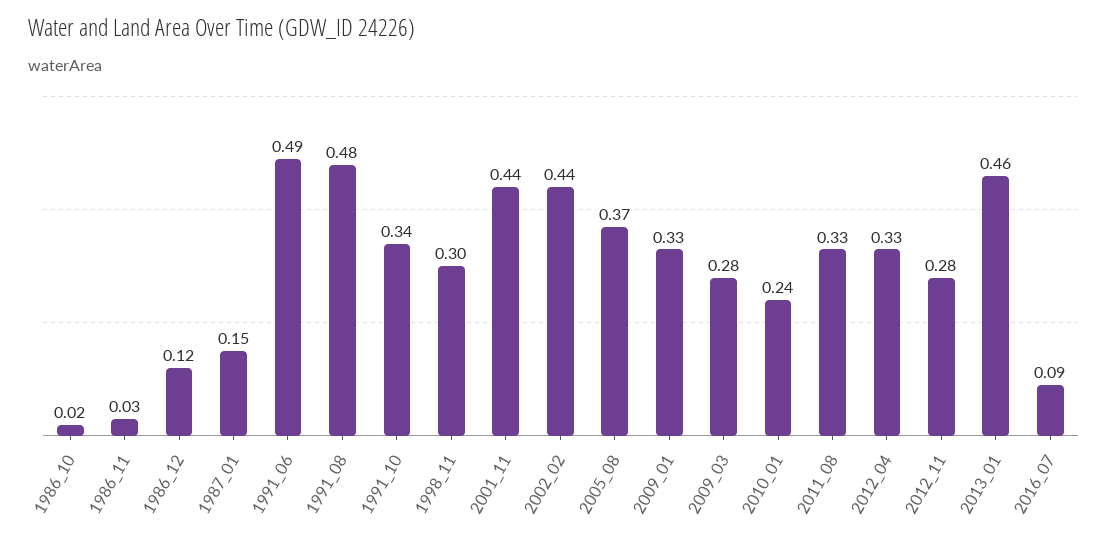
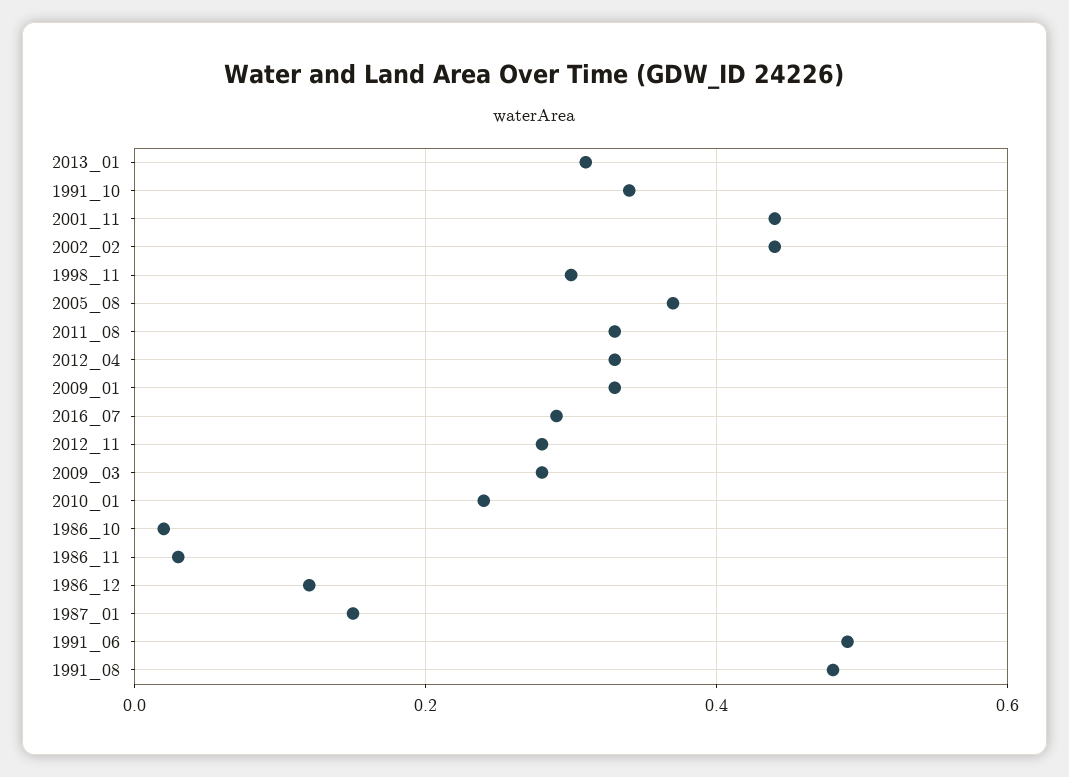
  {
    "1986_10": 0.02,
    "1986_11": 0.03,
    "1986_12": 0.12,
    "1987_01": 0.15,
    "1991_06": 0.49,
    "1991_08": 0.48,
    "1991_10": 0.34,
    "1998_11": 0.3,
    "2001_11": 0.44,
    "2002_02": 0.44,
    "2005_08": 0.37,
    "2009_01": 0.33,
    "2009_03": 0.28,
    "2010_01": 0.24,
    "2011_08": 0.33,
    "2012_04": 0.33,
    "2012_11": 0.28,
-   "2013_01": 0.46,
+   "2013_01": 0.3,
-   "2016_07": 0.09
+   "2016_07": 0.3
  }

